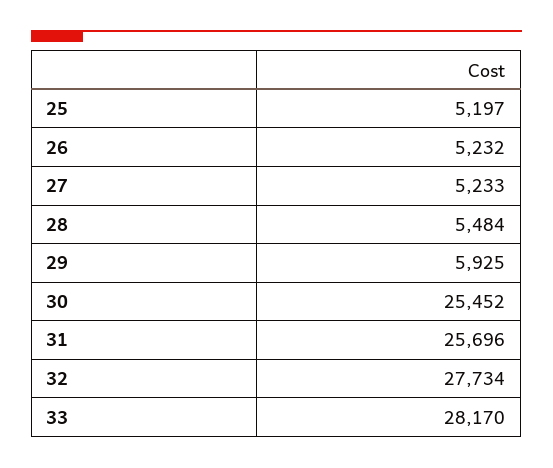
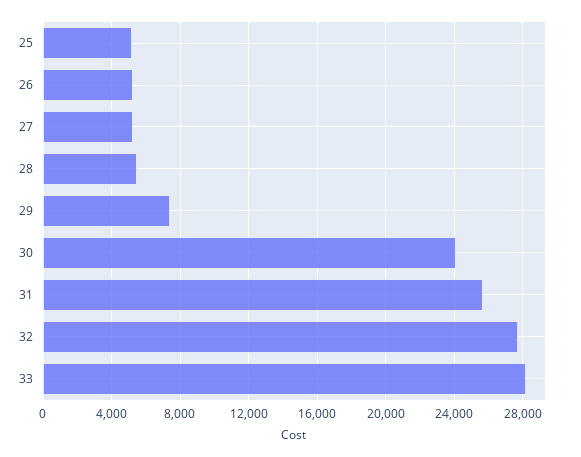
  {
    "25": 5197,
    "26": 5232,
    "27": 5233,
    "28": 5484,
-   "29": 5925,
+   "29": 7500,
-   "30": 25452,
+   "30": 24000,
    "31": 25696,
    "32": 27734,
    "33": 28170
  }

